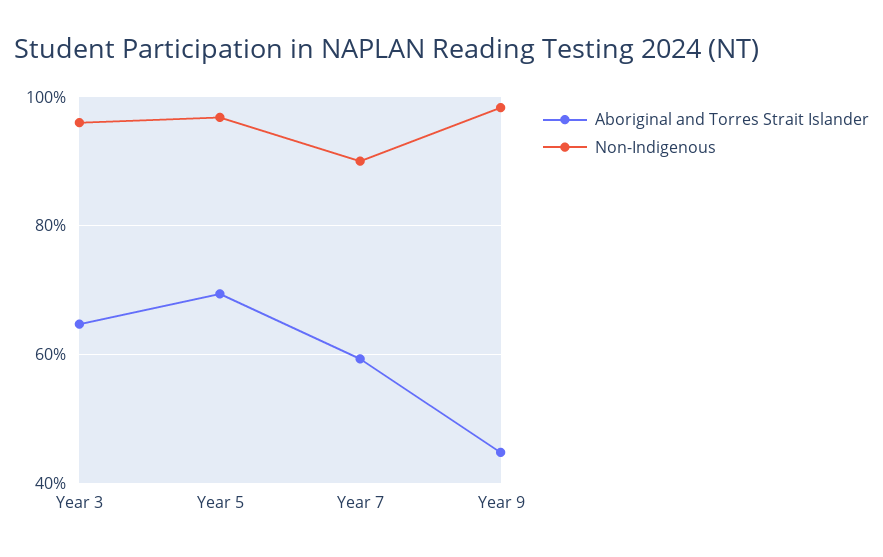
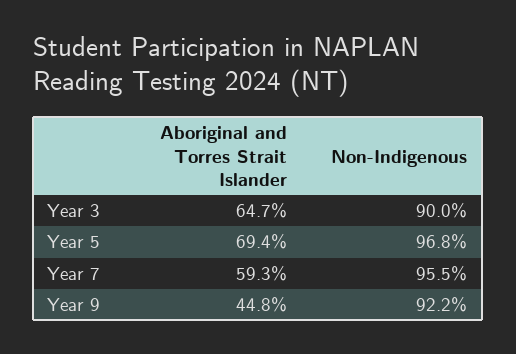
  {
    "Aboriginal and Torres Strait Islander": {
      "Year 3": 64.7,
      "Year 5": 69.4,
      "Year 7": 59.3,
      "Year 9": 44.8
    },
    "Non-Indigenous": {
-     "Year 3": 96,
+     "Year 3": 90,
      "Year 5": 96.8,
-     "Year 7": 90,
+     "Year 7": 95.5,
-     "Year 9": 98
+     "Year 9": 92.2
    }
  }

